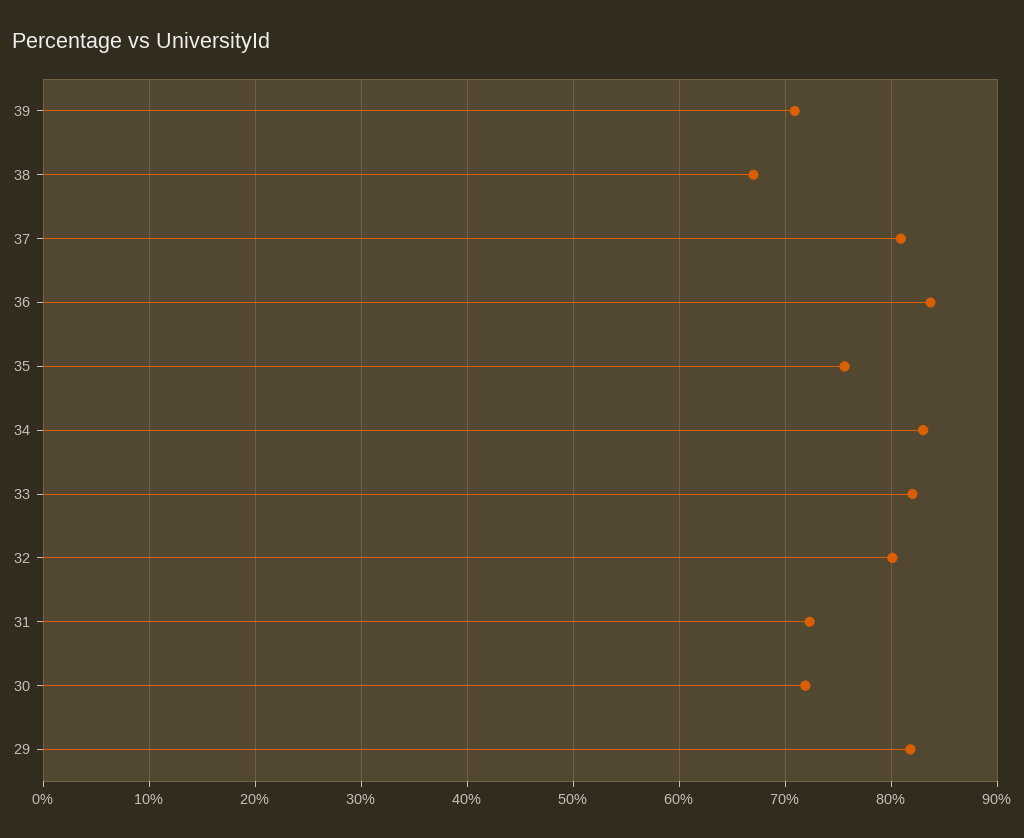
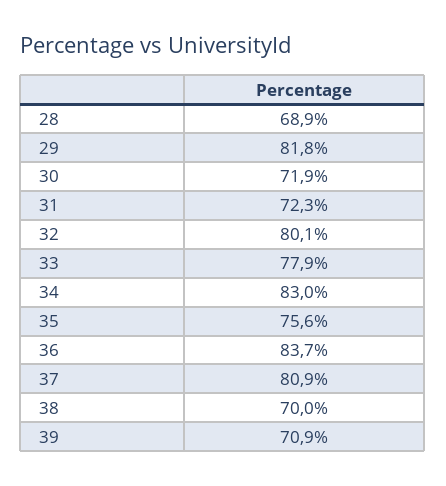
  {
    "39": 70.9,
-   "38": 67,
+   "38": 70,
    "37": 80.9,
    "36": 83.7,
    "35": 75.6,
    "34": 83,
-   "33": 82,
+   "33": 77.9,
    "32": 80.1,
    "31": 72.3,
    "30": 71.9,
-   "29": 81.8
+   "29": 81.8,
+   "28": 68.9
  }

